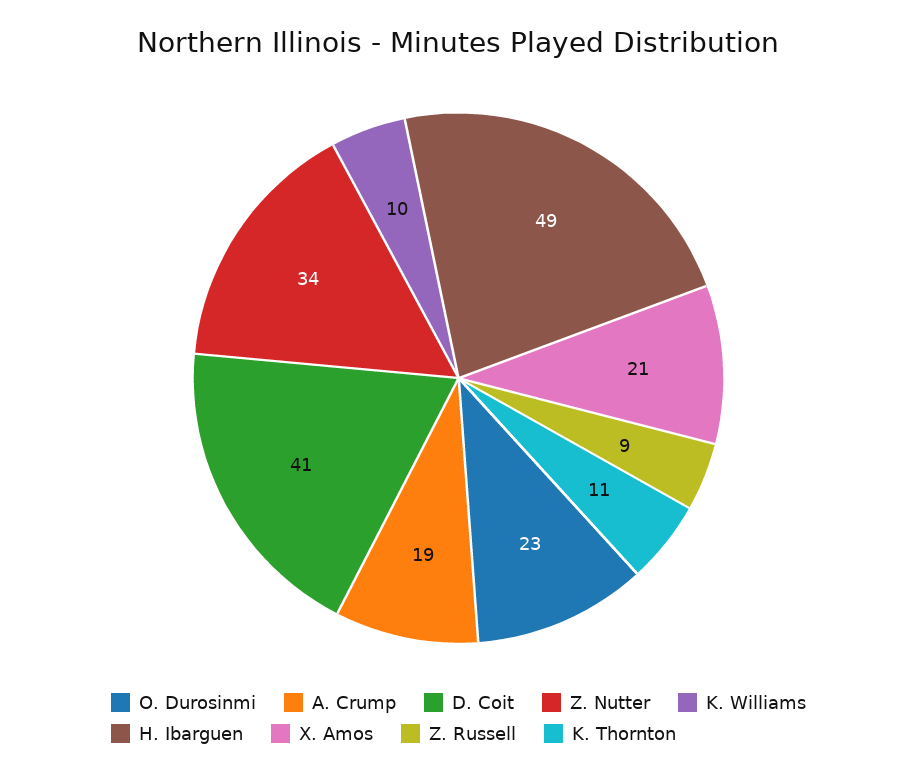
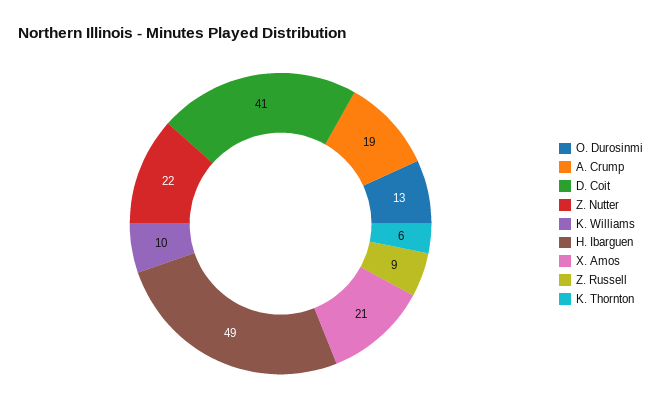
  {
-   "O. Durosinmi": 23,
+   "O. Durosinmi": 13,
    "A. Crump": 19,
    "D. Coit": 41,
-   "Z. Nutter": 34,
+   "Z. Nutter": 22,
    "K. Williams": 10,
    "H. Ibarguen": 49,
    "X. Amos": 21,
    "Z. Russell": 9,
-   "K. Thornton": 11
+   "K. Thornton": 6
  }

